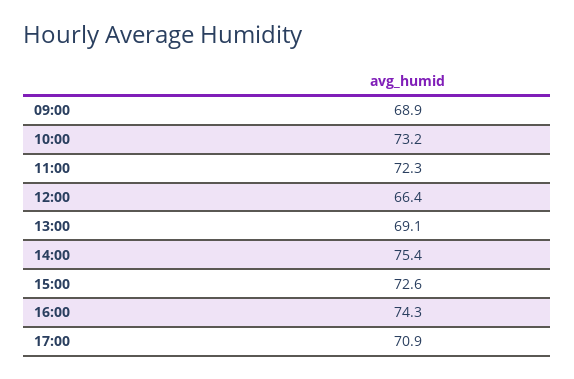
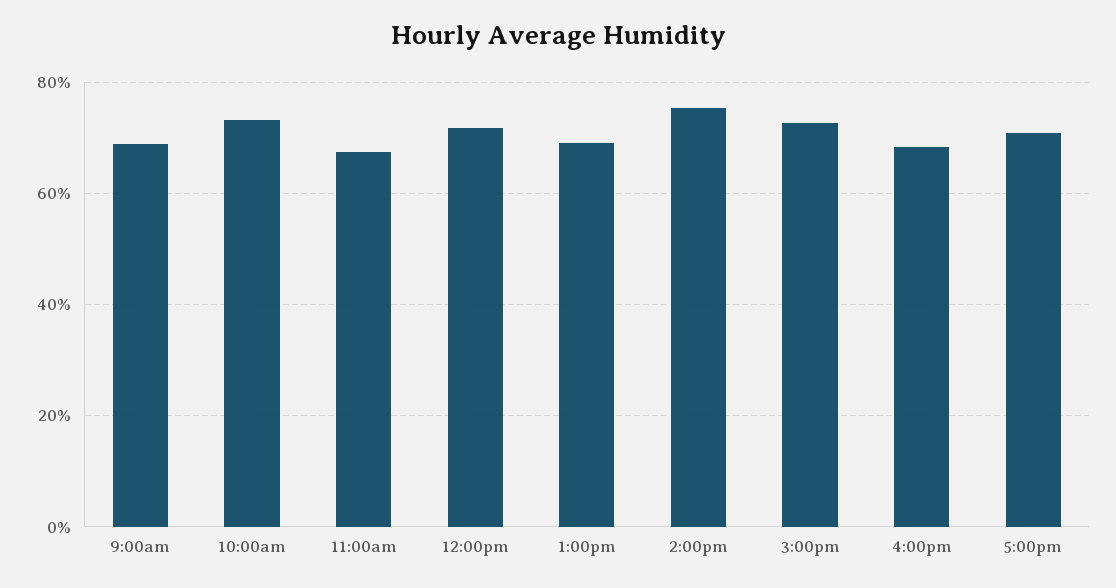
  {
    "09:00": 68.9,
    "10:00": 73.2,
-   "11:00": 72.3,
+   "11:00": 68,
-   "12:00": 66.4,
+   "12:00": 72,
    "13:00": 69.1,
    "14:00": 75.4,
    "15:00": 72.6,
-   "16:00": 74.3,
+   "16:00": 68,
    "17:00": 70.9
  }

